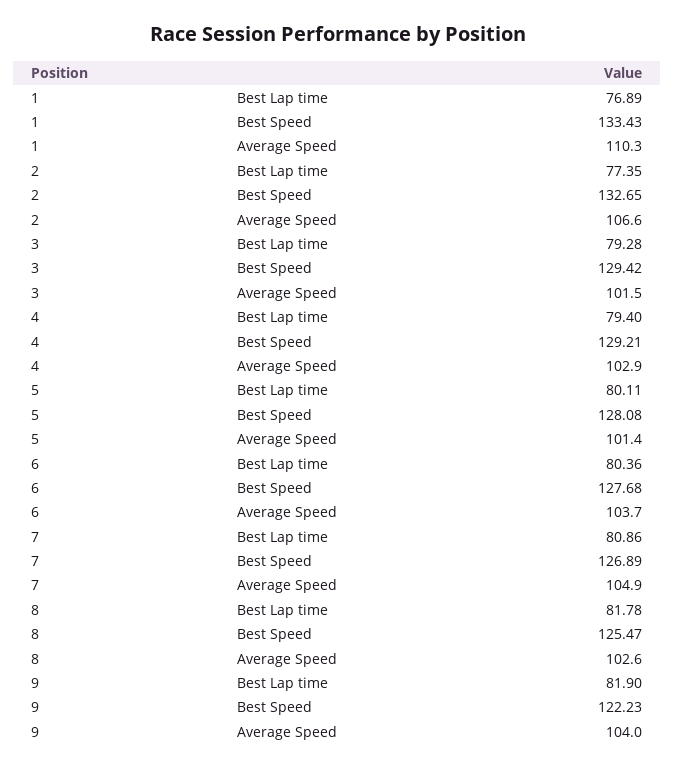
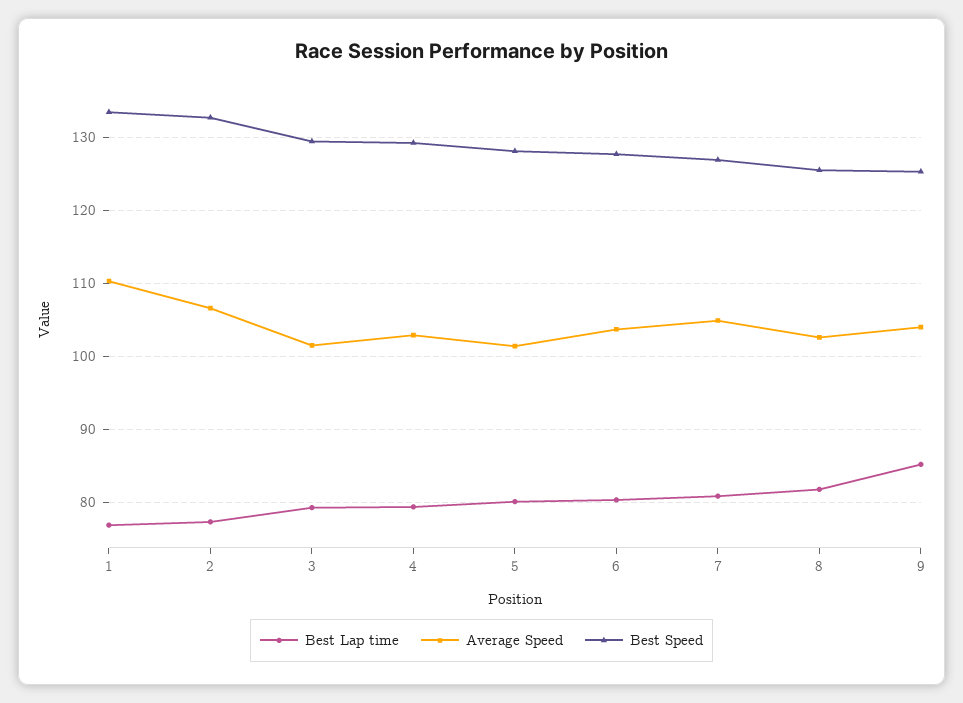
  {
    "Best Lap time": {
      "1": 76.89,
      "2": 77.35,
      "3": 79.28,
      "4": 79.4,
      "5": 80.11,
      "6": 80.36,
      "7": 80.86,
      "8": 81.78,
-     "9": 81.9
+     "9": 85
    },
    "Best Speed": {
      "1": 133.43,
      "2": 132.65,
      "3": 129.42,
      "4": 129.21,
      "5": 128.08,
      "6": 127.68,
      "7": 126.89,
      "8": 125.47,
-     "9": 122.23
+     "9": 125
    },
    "Average Speed": {
      "1": 110.3,
      "2": 106.6,
      "3": 101.5,
      "4": 102.9,
      "5": 101.4,
      "6": 103.7,
      "7": 104.9,
      "8": 102.6,
      "9": 104
    }
  }

